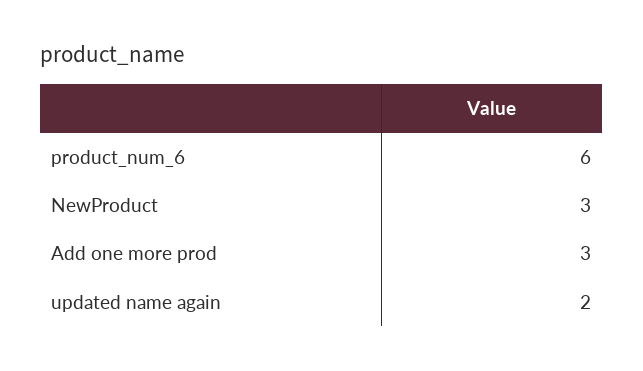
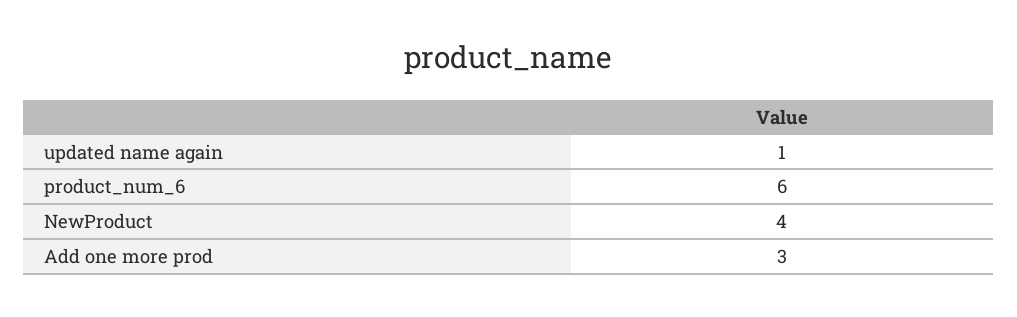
  {
    "product_num_6": 6,
-   "NewProduct": 3,
+   "NewProduct": 4,
    "Add one more prod": 3,
-   "updated name again": 2
+   "updated name again": 1
  }

